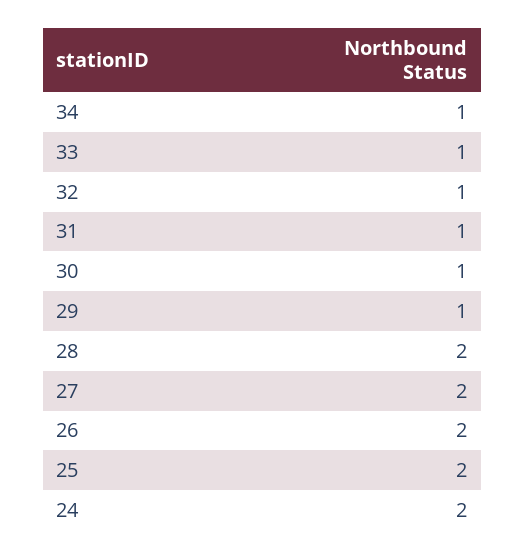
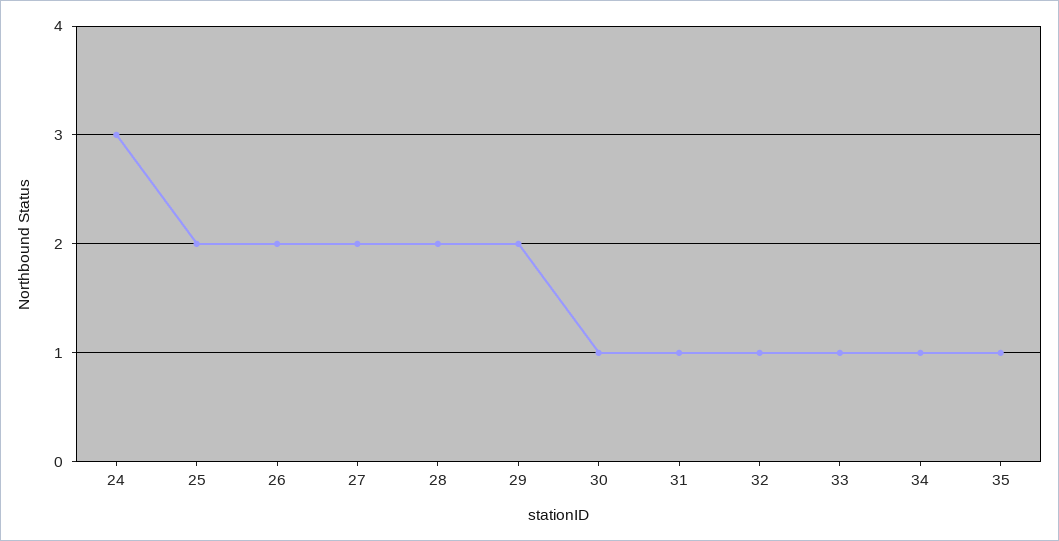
  {
    "34": 1,
    "33": 1,
    "32": 1,
    "31": 1,
    "30": 1,
-   "29": 1,
+   "29": 2,
    "28": 2,
    "27": 2,
    "26": 2,
    "25": 2,
-   "24": 2
+   "24": 3,
+   "35": 1
  }

